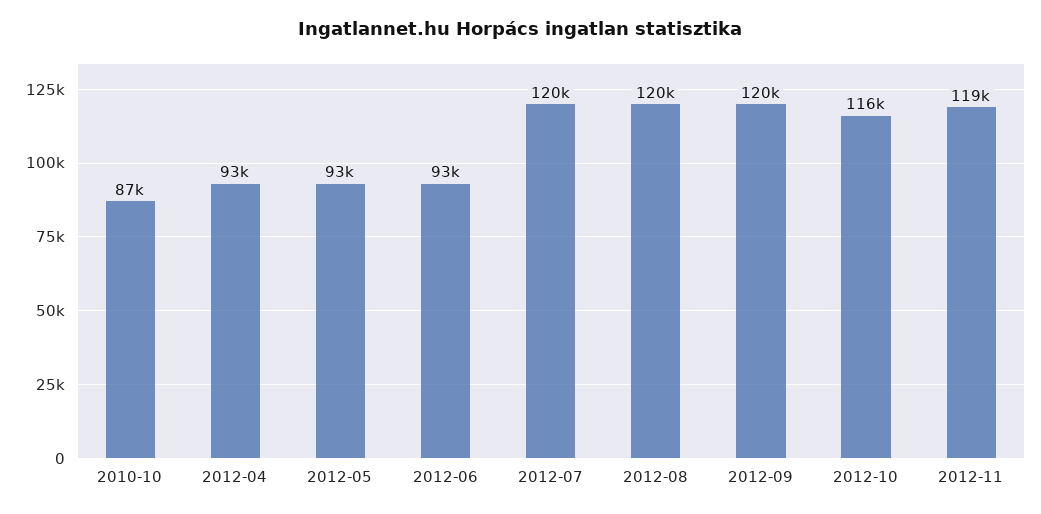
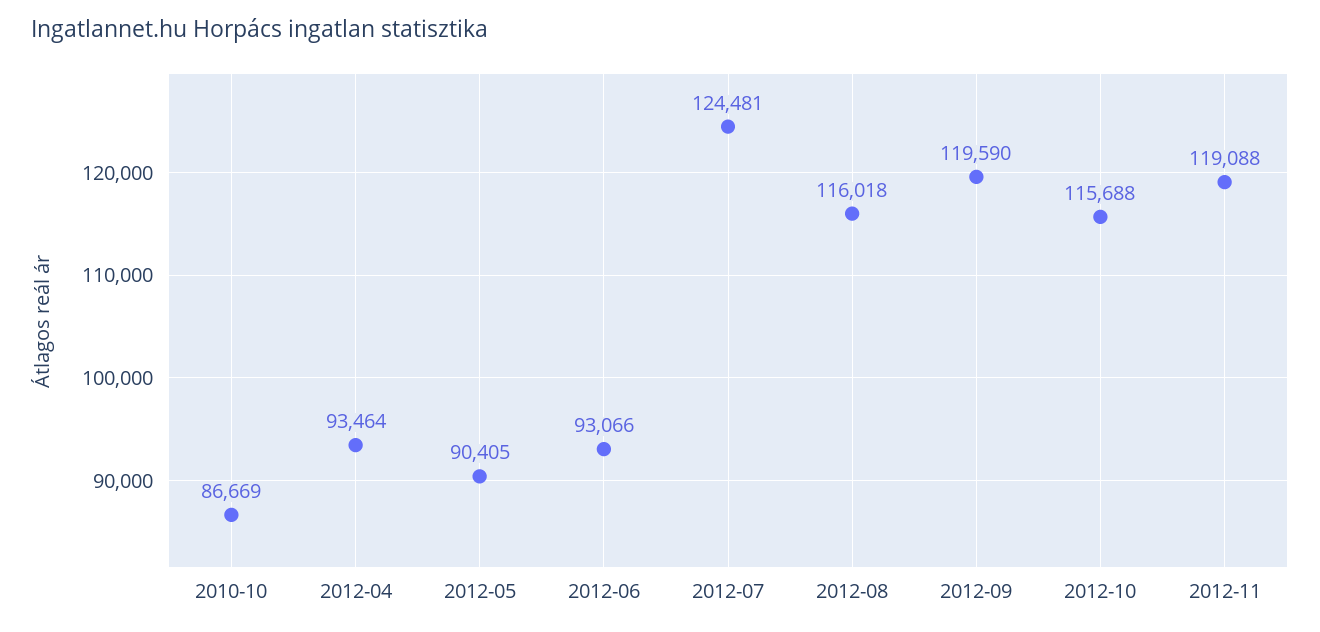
  {
    "2010-10": 86669,
    "2012-04": 93464,
-   "2012-05": 93000,
+   "2012-05": 90405,
    "2012-06": 93066,
-   "2012-07": 120000,
+   "2012-07": 124481,
-   "2012-08": 120000,
+   "2012-08": 116018,
    "2012-09": 119590,
    "2012-10": 115688,
    "2012-11": 119088
  }

